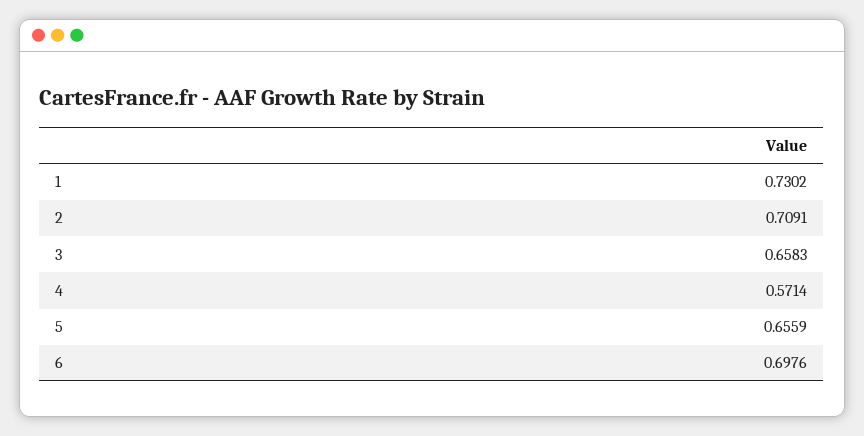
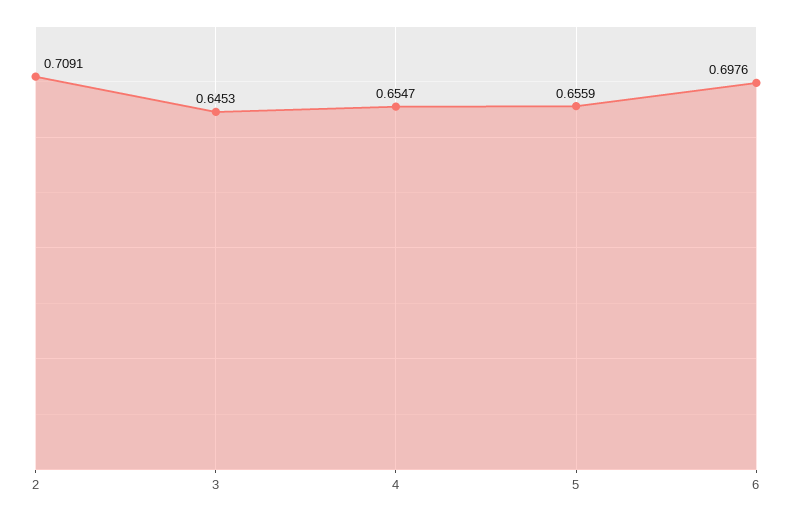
  {
-   "1": 0.7302,
    "2": 0.7091,
-   "3": 0.6583,
+   "3": 0.6453,
-   "4": 0.5714,
+   "4": 0.6547,
    "5": 0.6559,
    "6": 0.6976
  }

